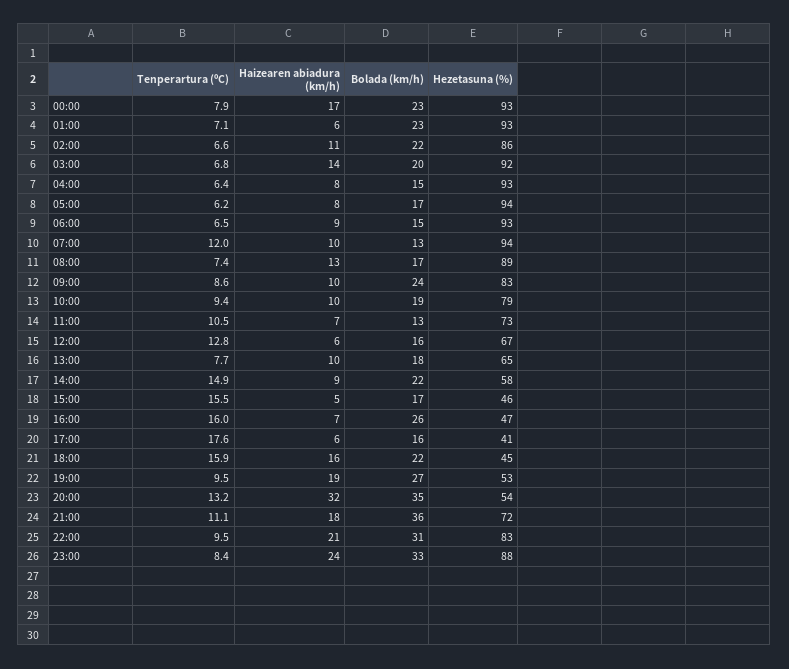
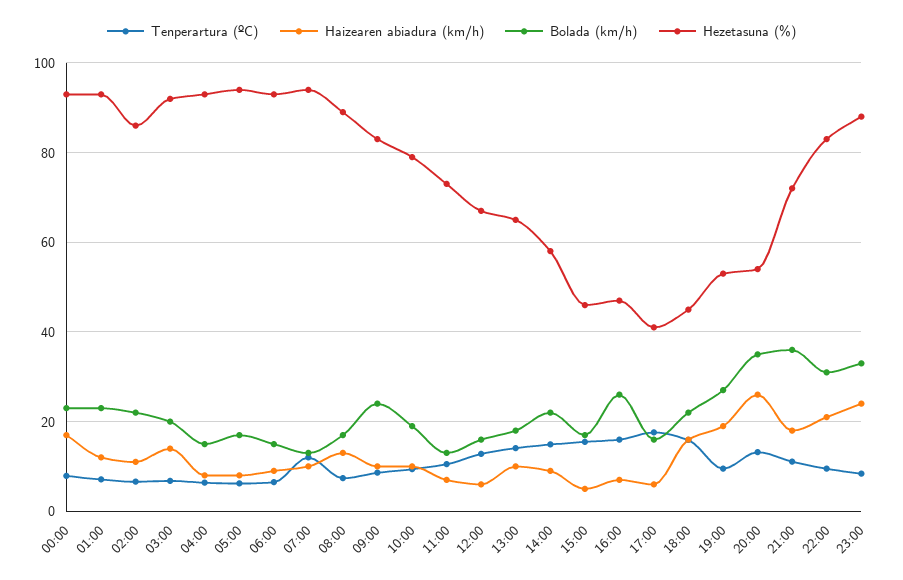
  {
    "Tenperartura (ºC)": {
      "00:00": 7.9,
      "01:00": 7.1,
      "02:00": 6.6,
      "03:00": 6.8,
      "04:00": 6.4,
      "05:00": 6.2,
      "06:00": 6.5,
      "07:00": 12,
      "08:00": 7.4,
      "09:00": 8.6,
      "10:00": 9.4,
      "11:00": 10.5,
      "12:00": 12.8,
-     "13:00": 7.7,
+     "13:00": 14,
      "14:00": 14.9,
      "15:00": 15.5,
      "16:00": 16,
      "17:00": 17.6,
      "18:00": 15.9,
      "19:00": 9.5,
      "20:00": 13.2,
      "21:00": 11.1,
      "22:00": 9.5,
      "23:00": 8.4
    },
    "Haizearen abiadura (km/h)": {
      "00:00": 17,
-     "01:00": 6,
+     "01:00": 12,
      "02:00": 11,
      "03:00": 14,
      "04:00": 8,
      "05:00": 8,
      "06:00": 9,
      "07:00": 10,
      "08:00": 13,
      "09:00": 10,
      "10:00": 10,
      "11:00": 7,
      "12:00": 6,
      "13:00": 10,
      "14:00": 9,
      "15:00": 5,
      "16:00": 7,
      "17:00": 6,
      "18:00": 16,
      "19:00": 19,
-     "20:00": 32,
+     "20:00": 26,
      "21:00": 18,
      "22:00": 21,
      "23:00": 24
    },
    "Bolada (km/h)": {
      "00:00": 23,
      "01:00": 23,
      "02:00": 22,
      "03:00": 20,
      "04:00": 15,
      "05:00": 17,
      "06:00": 15,
      "07:00": 13,
      "08:00": 17,
      "09:00": 24,
      "10:00": 19,
      "11:00": 13,
      "12:00": 16,
      "13:00": 18,
      "14:00": 22,
      "15:00": 17,
      "16:00": 26,
      "17:00": 16,
      "18:00": 22,
      "19:00": 27,
      "20:00": 35,
      "21:00": 36,
      "22:00": 31,
      "23:00": 33
    },
    "Hezetasuna (%)": {
      "00:00": 93,
      "01:00": 93,
      "02:00": 86,
      "03:00": 92,
      "04:00": 93,
      "05:00": 94,
      "06:00": 93,
      "07:00": 94,
      "08:00": 89,
      "09:00": 83,
      "10:00": 79,
      "11:00": 73,
      "12:00": 67,
      "13:00": 65,
      "14:00": 58,
      "15:00": 46,
      "16:00": 47,
      "17:00": 41,
      "18:00": 45,
      "19:00": 53,
      "20:00": 54,
      "21:00": 72,
      "22:00": 83,
      "23:00": 88
    }
  }

